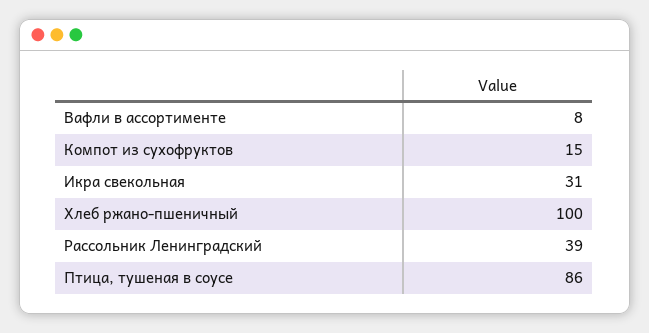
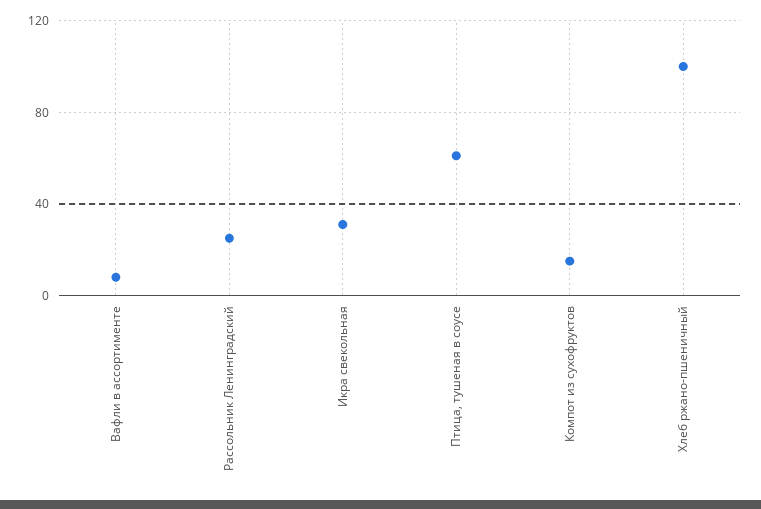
  {
    "Вафли в ассортименте": 8,
    "Компот из сухофруктов": 15,
    "Икра свекольная": 31,
    "Хлеб ржано-пшеничный": 100,
-   "Рассольник Ленинградский": 39,
+   "Рассольник Ленинградский": 25,
-   "Птица, тушеная в соусе": 86
+   "Птица, тушеная в соусе": 60
  }

